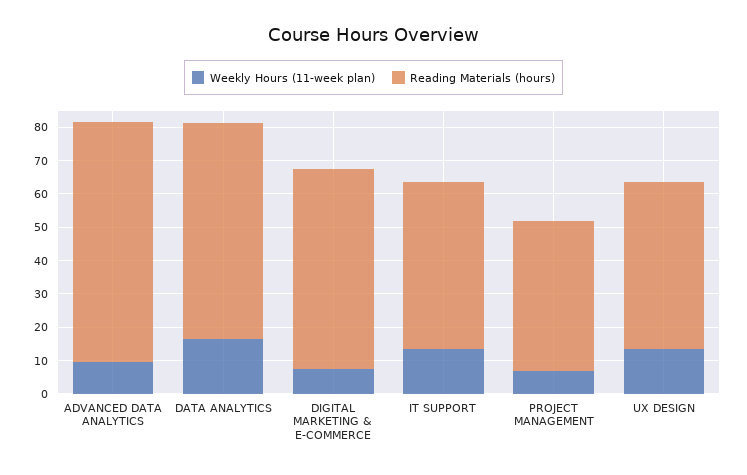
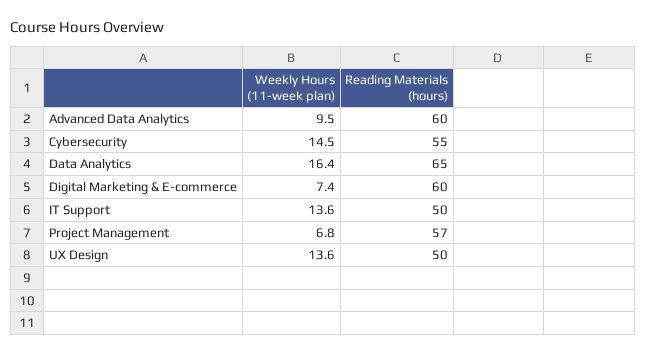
  {
    "Weekly Hours (11-week plan)": {
      "ADVANCED DATA ANALYTICS": 9.5,
      "DATA ANALYTICS": 16.4,
      "DIGITAL MARKETING & E-COMMERCE": 7.4,
      "IT SUPPORT": 13.6,
      "PROJECT MANAGEMENT": 6.8,
-     "UX DESIGN": 13.6
+     "UX DESIGN": 13.6,
+     "Cybersecurity": 14.5
    },
    "Reading Materials (hours)": {
-     "ADVANCED DATA ANALYTICS": 72.5,
+     "ADVANCED DATA ANALYTICS": 60,
      "DATA ANALYTICS": 65,
      "DIGITAL MARKETING & E-COMMERCE": 60,
      "IT SUPPORT": 50,
-     "PROJECT MANAGEMENT": 45,
+     "PROJECT MANAGEMENT": 57,
-     "UX DESIGN": 50
+     "UX DESIGN": 50,
+     "Cybersecurity": 55
    }
  }

